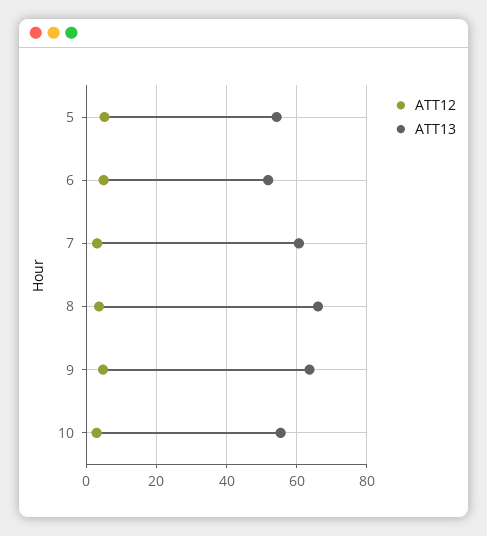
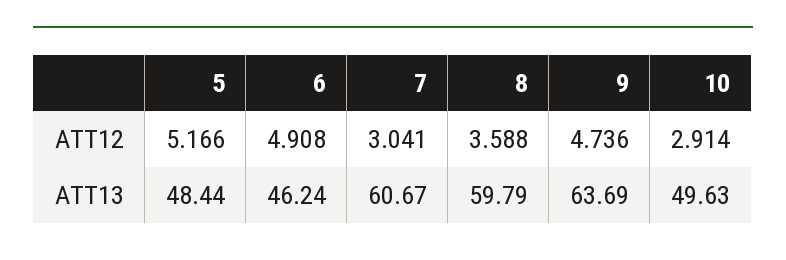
  {
    "ATT12": {
      "5": 5.166,
      "6": 4.908,
      "7": 3.041,
      "8": 3.588,
      "9": 4.736,
      "10": 2.914
    },
    "ATT13": {
-     "5": 54,
+     "5": 48.44,
-     "6": 52,
+     "6": 46.24,
      "7": 60.67,
-     "8": 66,
+     "8": 59.79,
      "9": 63.69,
-     "10": 56
+     "10": 49.63
    }
  }

